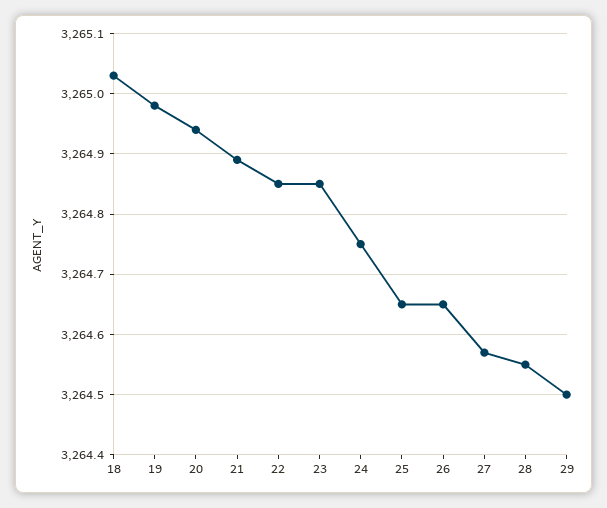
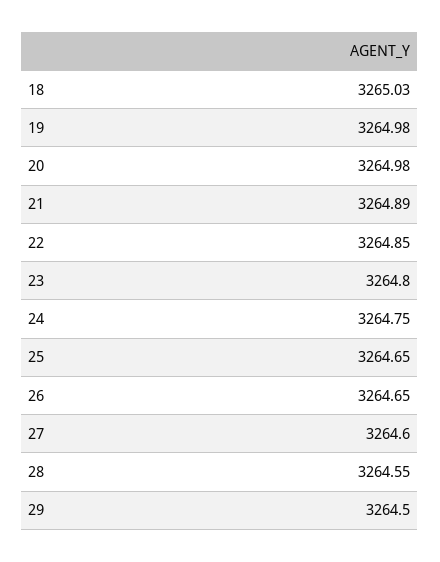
  {
    "18": 3265.03,
    "19": 3264.98,
-   "20": 3264.94,
+   "20": 3264.98,
    "21": 3264.89,
    "22": 3264.85,
-   "23": 3264.85,
+   "23": 3264.8,
    "24": 3264.75,
    "25": 3264.65,
    "26": 3264.65,
-   "27": 3264.57,
+   "27": 3264.6,
    "28": 3264.55,
    "29": 3264.5
  }

